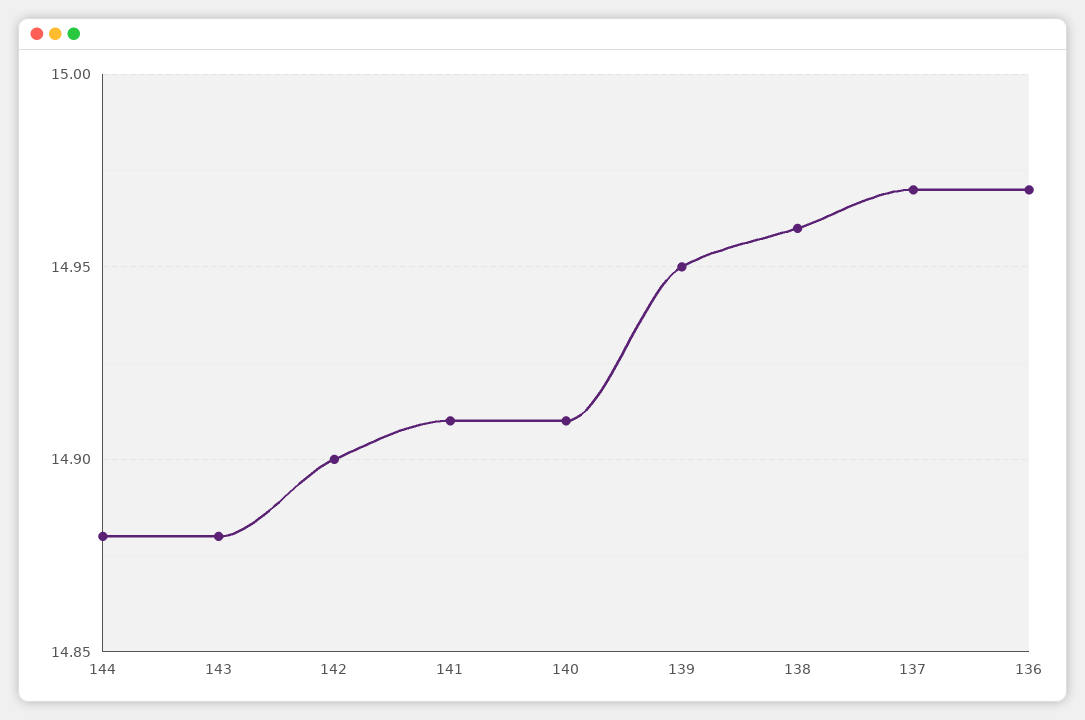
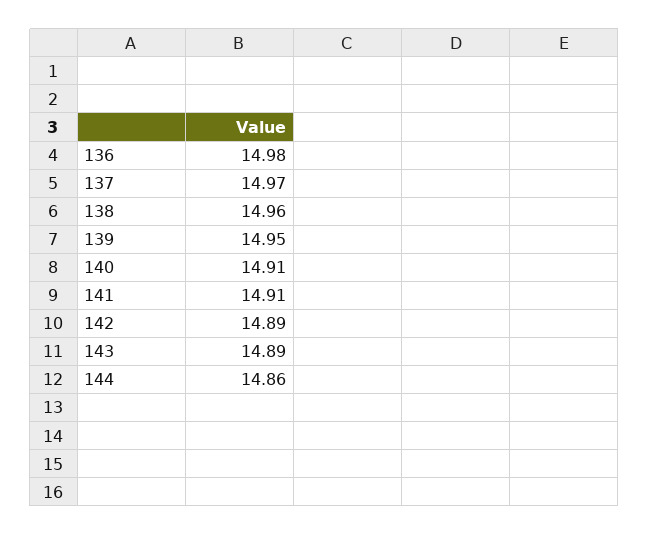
  {
-   "144": 14.88,
+   "144": 14.86,
-   "143": 14.88,
+   "143": 14.89,
-   "142": 14.9,
+   "142": 14.89,
    "141": 14.91,
    "140": 14.91,
    "139": 14.95,
    "138": 14.96,
    "137": 14.97,
-   "136": 14.97
+   "136": 14.98
  }

